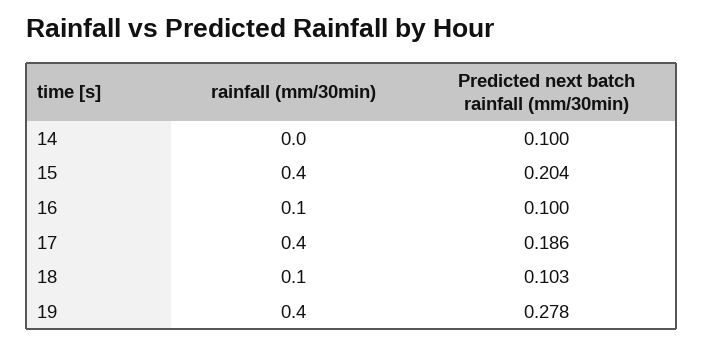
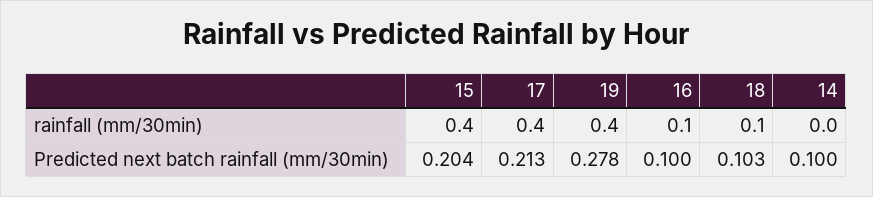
  {
    "rainfall (mm/30min)": {
      "14": 0,
      "15": 0.4,
      "16": 0.1,
      "17": 0.4,
      "18": 0.1,
      "19": 0.4
    },
    "Predicted next batch rainfall (mm/30min)": {
      "14": 0.1,
      "15": 0.204,
      "16": 0.1,
-     "17": 0.186,
+     "17": 0.213,
      "18": 0.103,
      "19": 0.278
    }
  }

